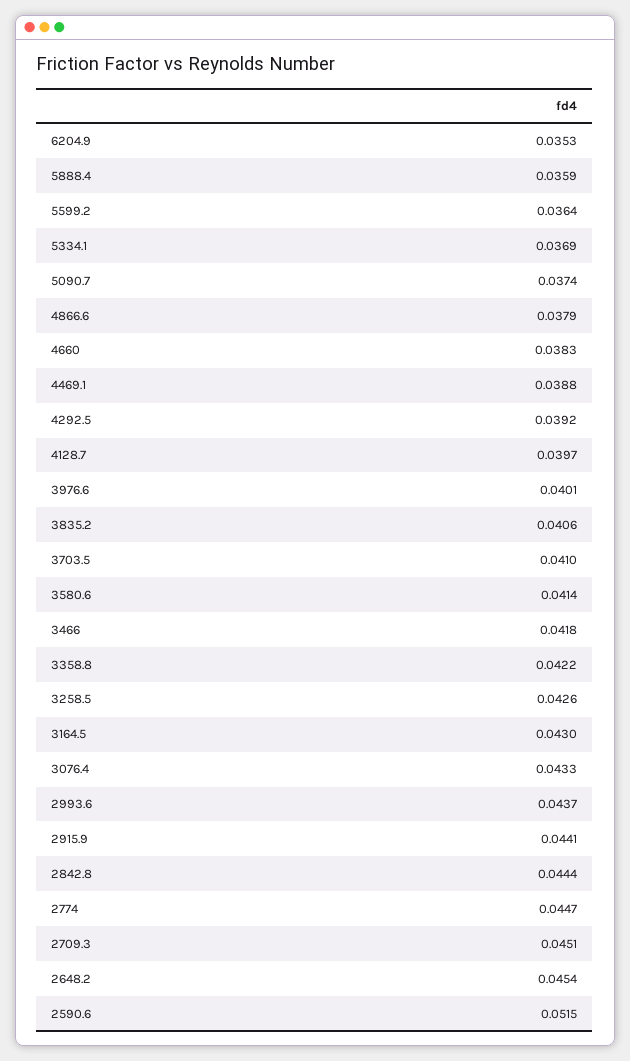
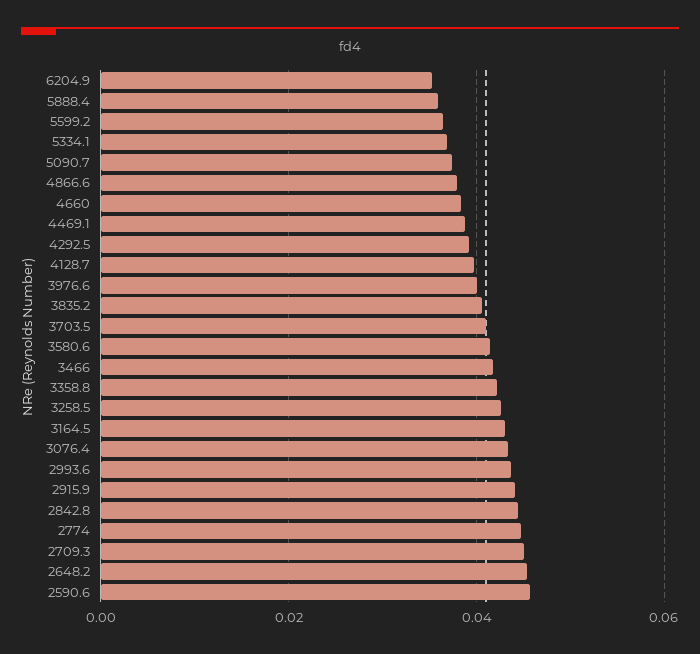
  {
    "6204.9": 0.0353,
    "5888.4": 0.0359,
    "5599.2": 0.0364,
    "5334.1": 0.0369,
    "5090.7": 0.0374,
    "4866.6": 0.0379,
    "4660": 0.0383,
    "4469.1": 0.0388,
    "4292.5": 0.0392,
    "4128.7": 0.0397,
    "3976.6": 0.0401,
    "3835.2": 0.0406,
    "3703.5": 0.041,
    "3580.6": 0.0414,
    "3466": 0.0418,
    "3358.8": 0.0422,
    "3258.5": 0.0426,
    "3164.5": 0.043,
    "3076.4": 0.0433,
    "2993.6": 0.0437,
    "2915.9": 0.0441,
    "2842.8": 0.0444,
    "2774": 0.0447,
    "2709.3": 0.0451,
    "2648.2": 0.0454,
-   "2590.6": 0.0515
+   "2590.6": 0.046
  }

